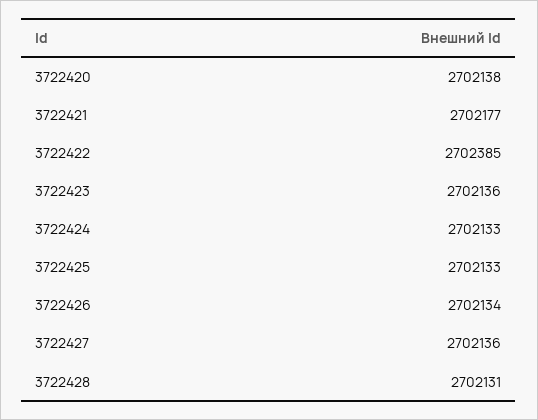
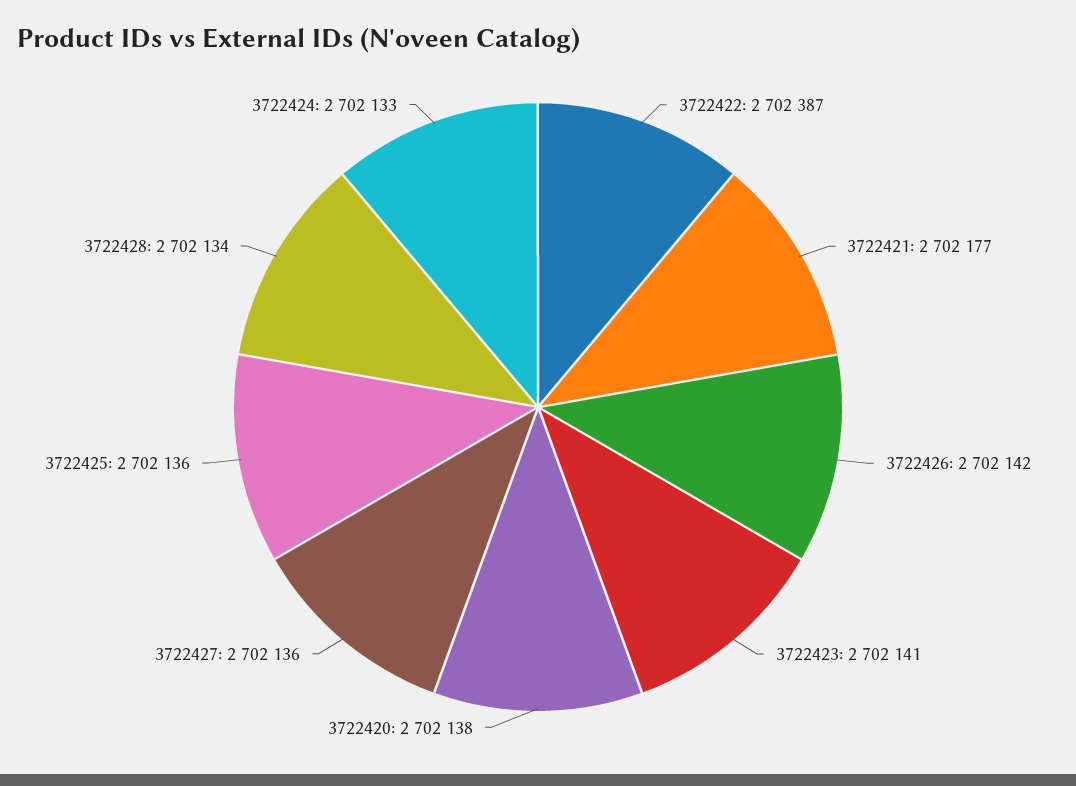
  {
    "3722420": 2702138,
    "3722421": 2702177,
-   "3722422": 2702385,
+   "3722422": 2702387,
-   "3722423": 2702136,
+   "3722423": 2702141,
    "3722424": 2702133,
-   "3722425": 2702133,
+   "3722425": 2702136,
-   "3722426": 2702134,
+   "3722426": 2702142,
    "3722427": 2702136,
-   "3722428": 2702131
+   "3722428": 2702134
  }

